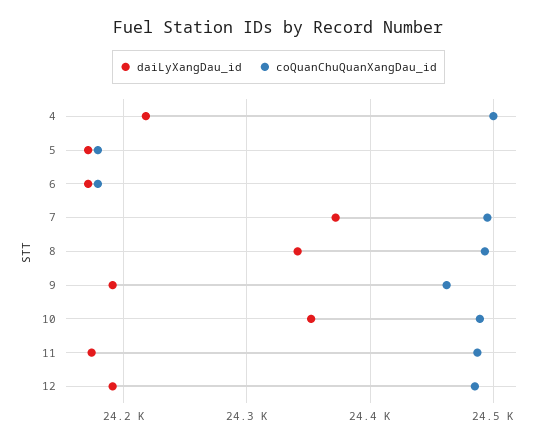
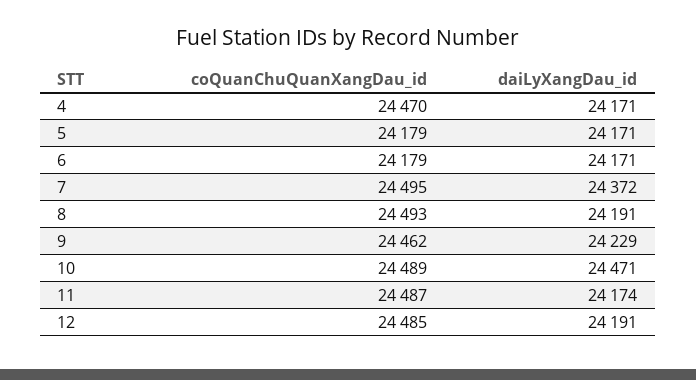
  {
    "daiLyXangDau_id": {
-     "4": 24220,
+     "4": 24171,
      "5": 24171,
      "6": 24171,
      "7": 24372,
-     "8": 24340,
+     "8": 24191,
-     "9": 24190,
+     "9": 24229,
-     "10": 24350,
+     "10": 24471,
      "11": 24174,
      "12": 24191
    },
    "coQuanChuQuanXangDau_id": {
-     "4": 24500,
+     "4": 24470,
      "5": 24179,
      "6": 24179,
      "7": 24495,
      "8": 24493,
      "9": 24462,
      "10": 24489,
      "11": 24487,
      "12": 24485
    }
  }

